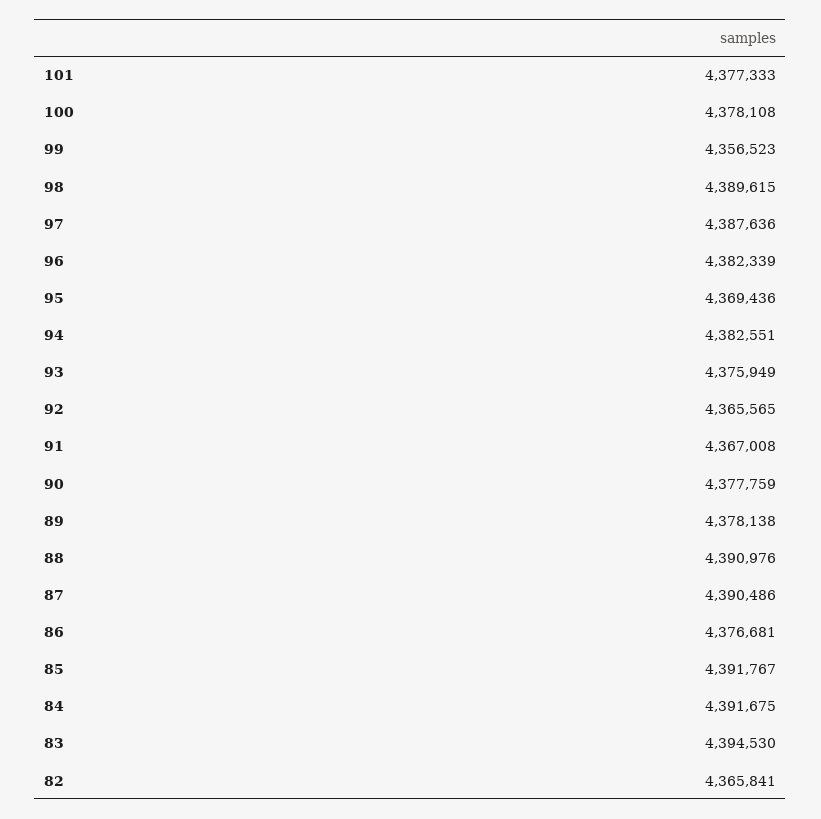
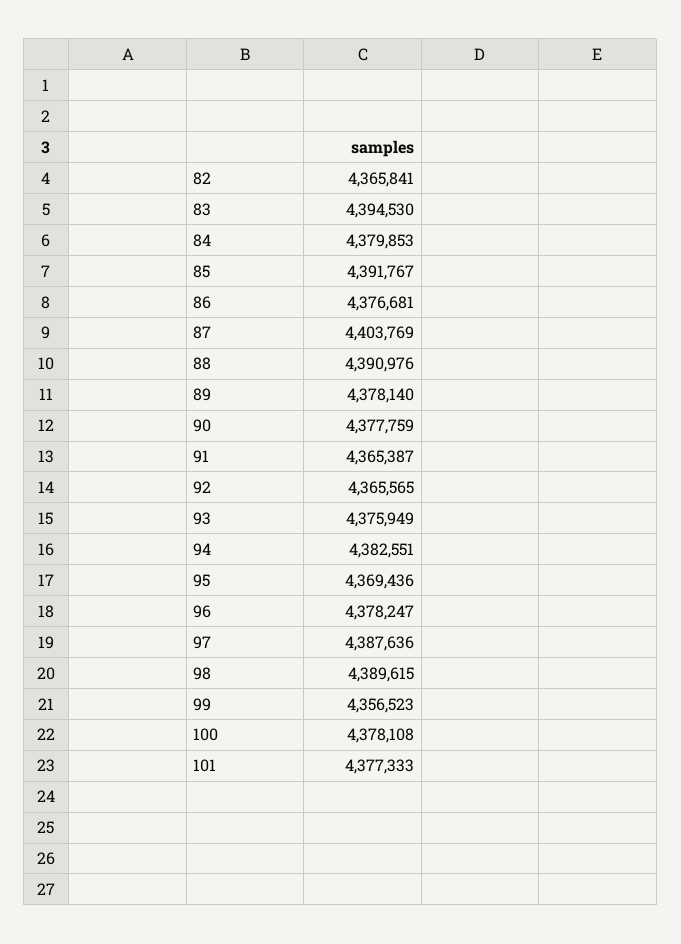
  {
    "101": 4377333,
    "100": 4378108,
    "99": 4356523,
    "98": 4389615,
    "97": 4387636,
-   "96": 4382339,
+   "96": 4378247,
    "95": 4369436,
    "94": 4382551,
    "93": 4375949,
    "92": 4365565,
-   "91": 4367008,
+   "91": 4365387,
    "90": 4377759,
-   "89": 4378138,
+   "89": 4378140,
    "88": 4390976,
-   "87": 4390486,
+   "87": 4403769,
    "86": 4376681,
    "85": 4391767,
-   "84": 4391675,
+   "84": 4379853,
    "83": 4394530,
    "82": 4365841
  }

